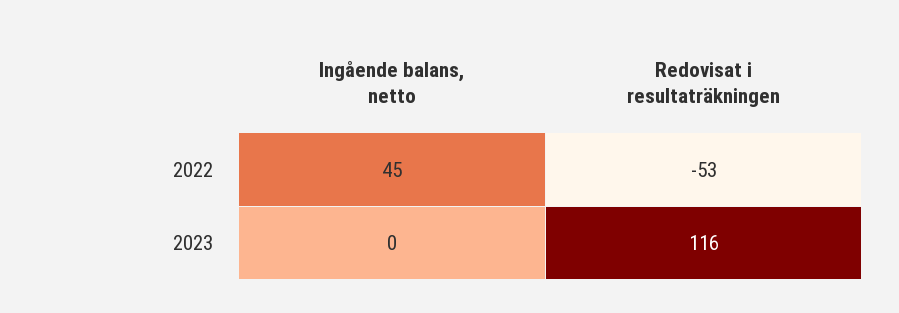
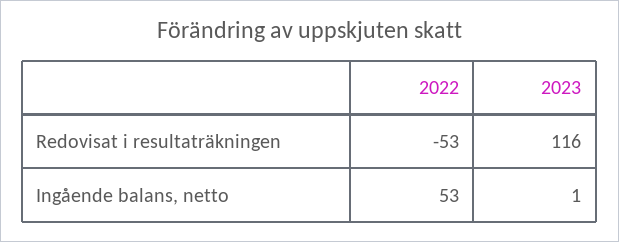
  {
    "Ingående balans, netto": {
-     "2022": 45,
+     "2022": 53,
-     "2023": 0
+     "2023": 1
    },
    "Redovisat i resultaträkningen": {
      "2022": -53,
      "2023": 116
    }
  }

